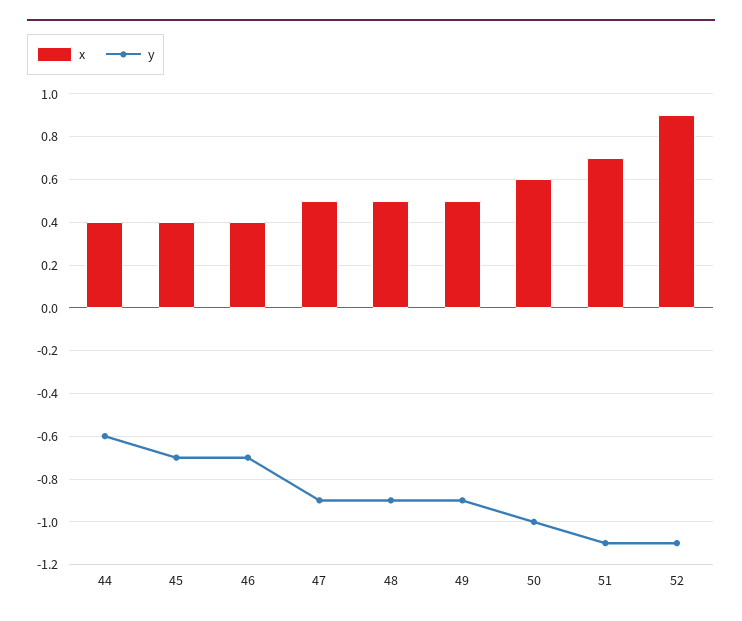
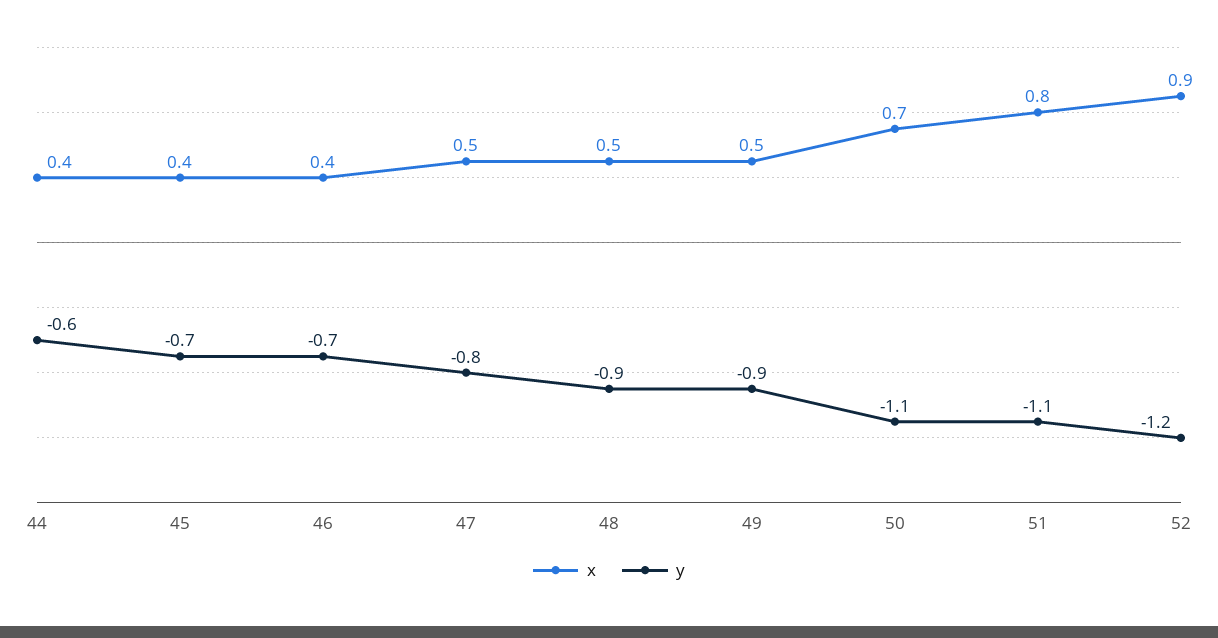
  {
    "x": {
      "44": 0.4,
      "45": 0.4,
      "46": 0.4,
      "47": 0.5,
      "48": 0.5,
      "49": 0.5,
-     "50": 0.6,
+     "50": 0.7,
-     "51": 0.7,
+     "51": 0.8,
      "52": 0.9
    },
    "y": {
      "44": -0.6,
      "45": -0.7,
      "46": -0.7,
-     "47": -0.9,
+     "47": -0.8,
      "48": -0.9,
      "49": -0.9,
-     "50": -1,
+     "50": -1.1,
      "51": -1.1,
-     "52": -1.1
+     "52": -1.2
    }
  }

